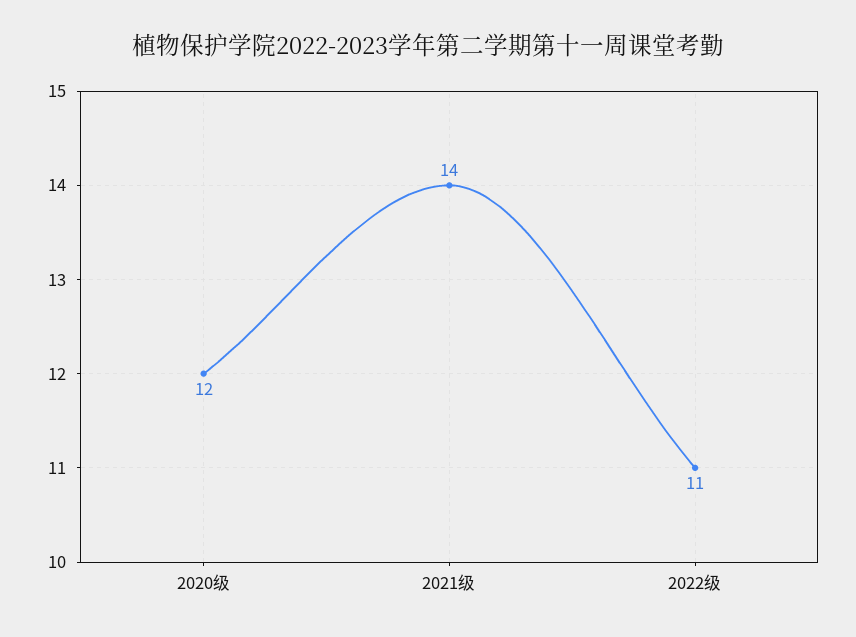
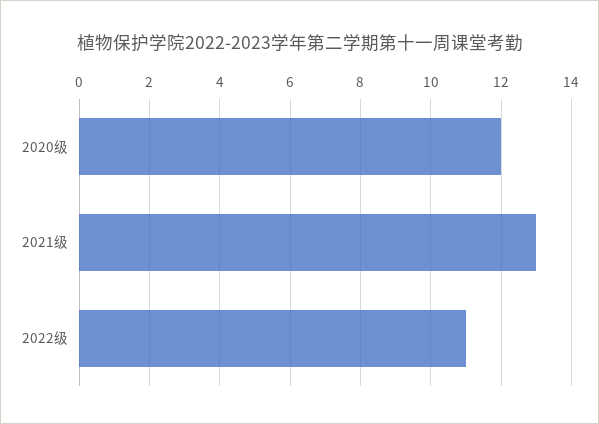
  {
    "2020级": 12,
-   "2021级": 14,
+   "2021级": 13,
    "2022级": 11
  }

